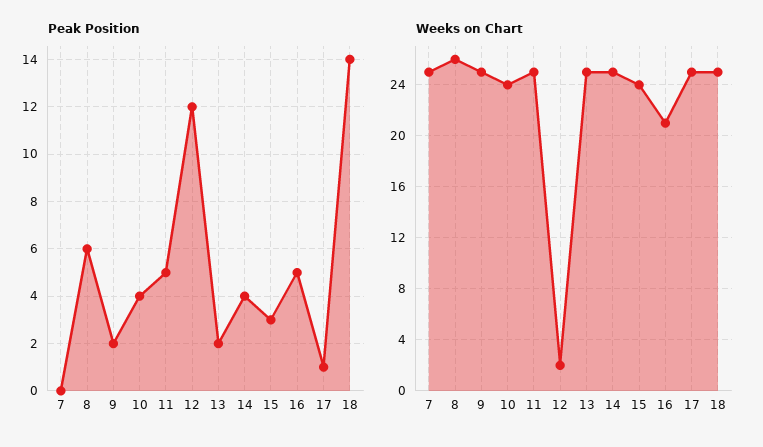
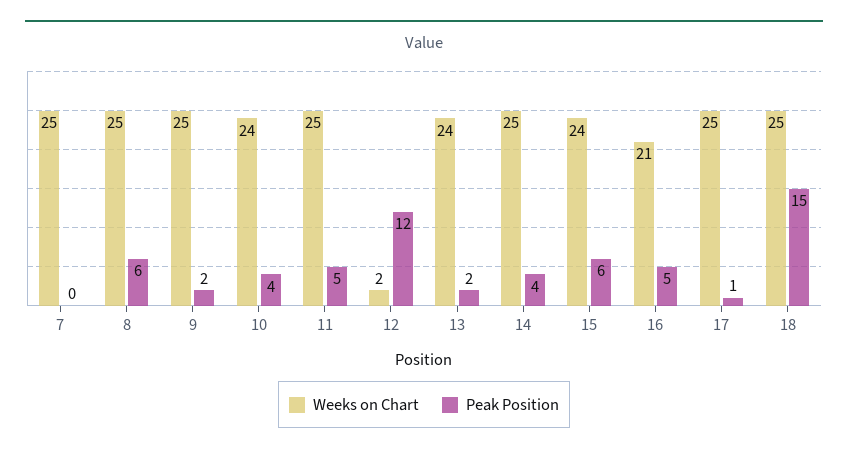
  {
    "Peak Position": {
      "7": 0,
      "8": 6,
      "9": 2,
      "10": 4,
      "11": 5,
      "12": 12,
      "13": 2,
      "14": 4,
-     "15": 3,
+     "15": 6,
      "16": 5,
      "17": 1,
-     "18": 14
+     "18": 15
    },
    "Weeks on Chart": {
      "7": 25,
-     "8": 26,
+     "8": 25,
      "9": 25,
      "10": 24,
      "11": 25,
      "12": 2,
-     "13": 25,
+     "13": 24,
      "14": 25,
      "15": 24,
      "16": 21,
      "17": 25,
      "18": 25
    }
  }

